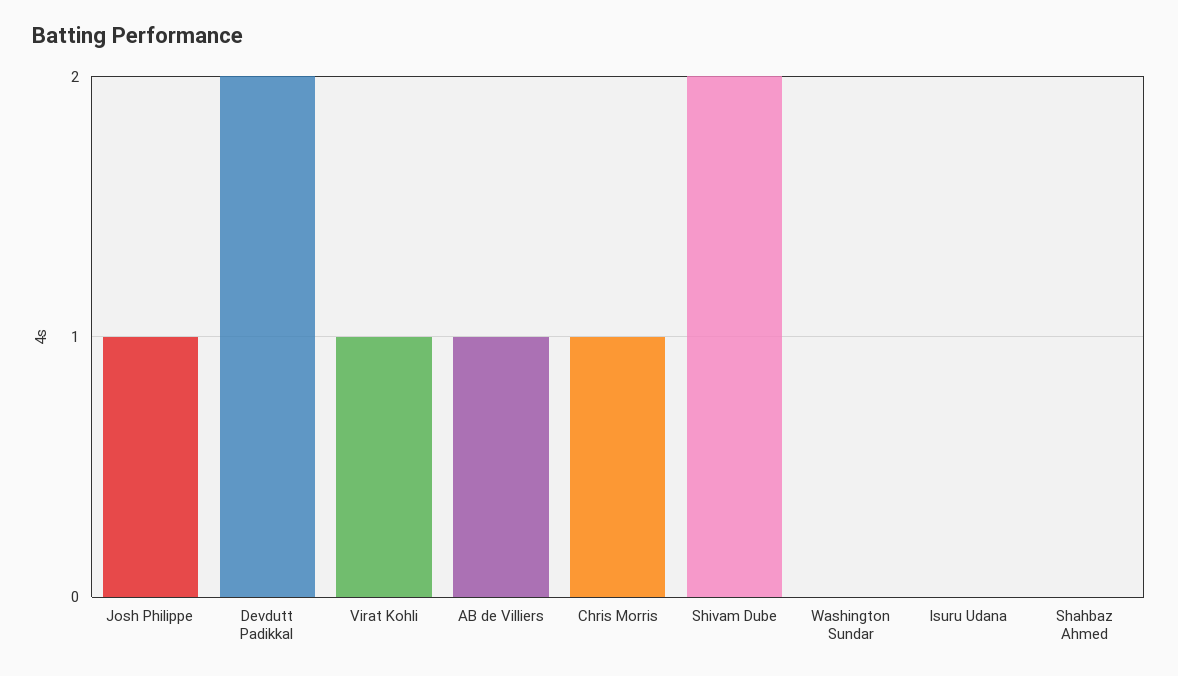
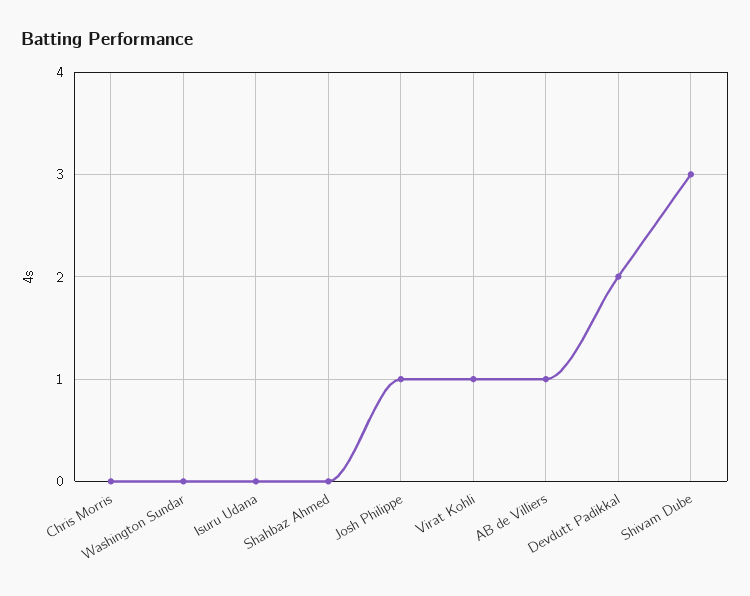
  {
    "Josh Philippe": 1,
    "Devdutt Padikkal": 2,
    "Virat Kohli": 1,
    "AB de Villiers": 1,
-   "Chris Morris": 1,
+   "Chris Morris": 0,
-   "Shivam Dube": 2,
+   "Shivam Dube": 3,
    "Washington Sundar": 0,
    "Isuru Udana": 0,
    "Shahbaz Ahmed": 0
  }

